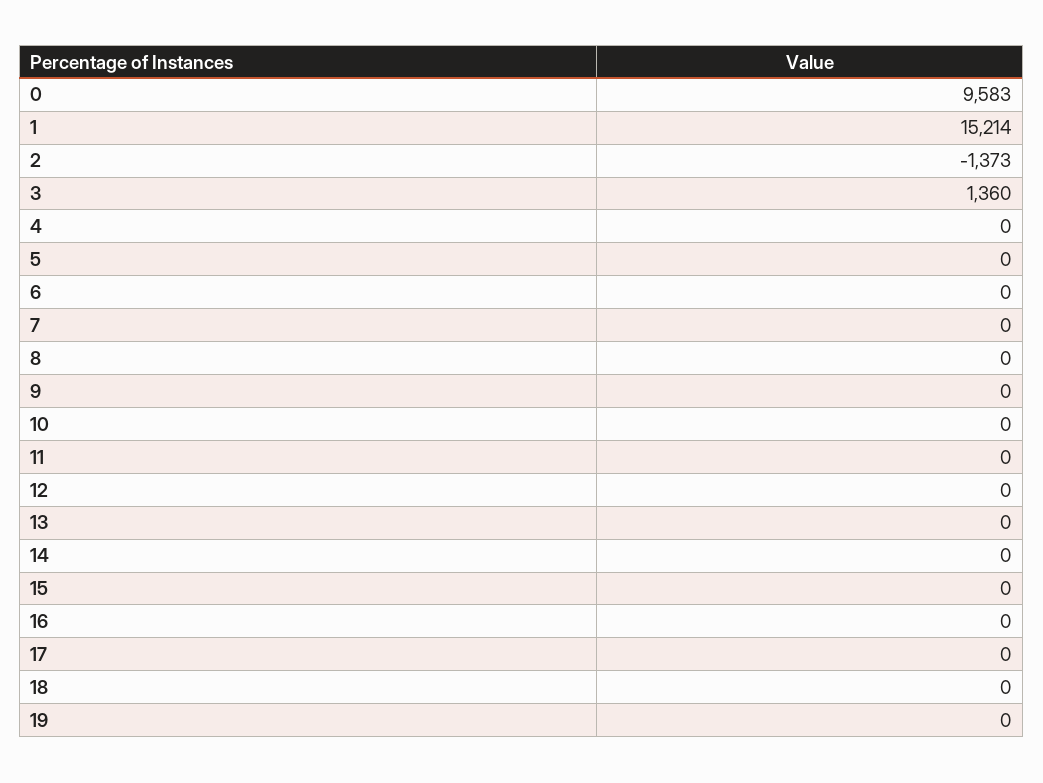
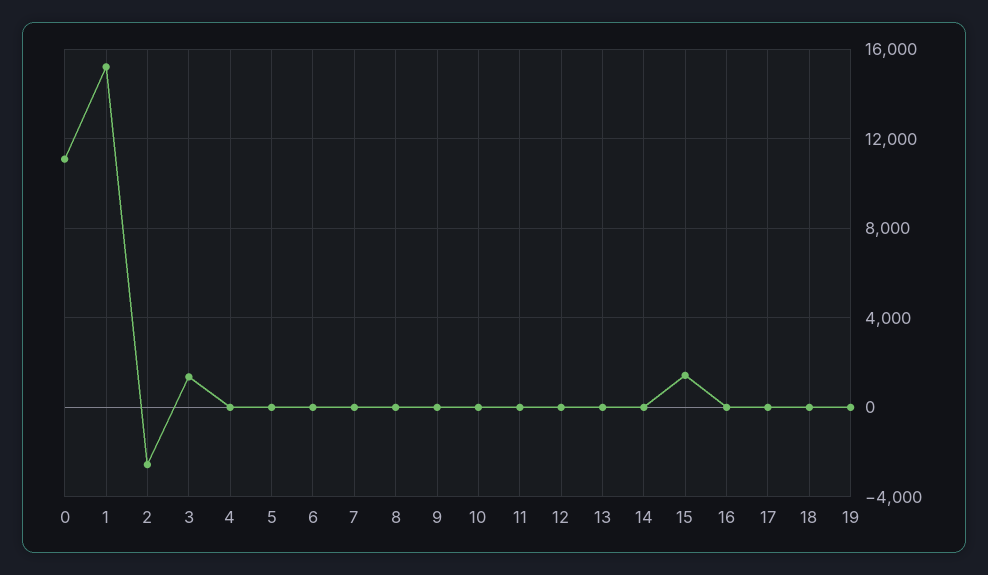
  {
-   "0": 9583,
+   "0": 11000,
    "1": 15214,
-   "2": -1373,
+   "2": -2500,
    "3": 1360,
    "4": 0,
    "5": 0,
    "6": 0,
    "7": 0,
    "8": 0,
    "9": 0,
    "10": 0,
    "11": 0,
    "12": 0,
    "13": 0,
    "14": 0,
-   "15": 0,
+   "15": 1500,
    "16": 0,
    "17": 0,
    "18": 0,
    "19": 0
  }

